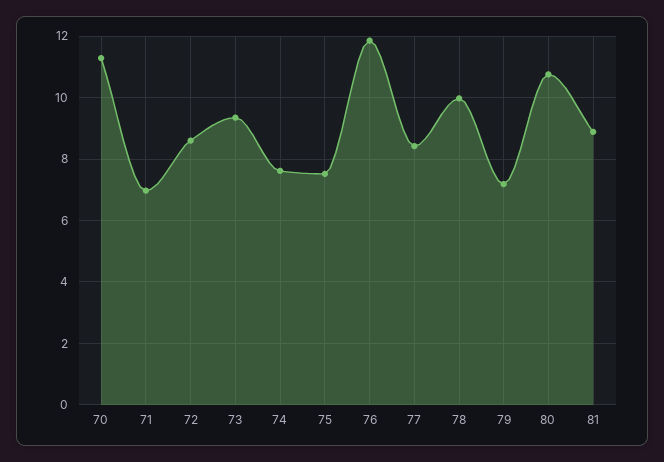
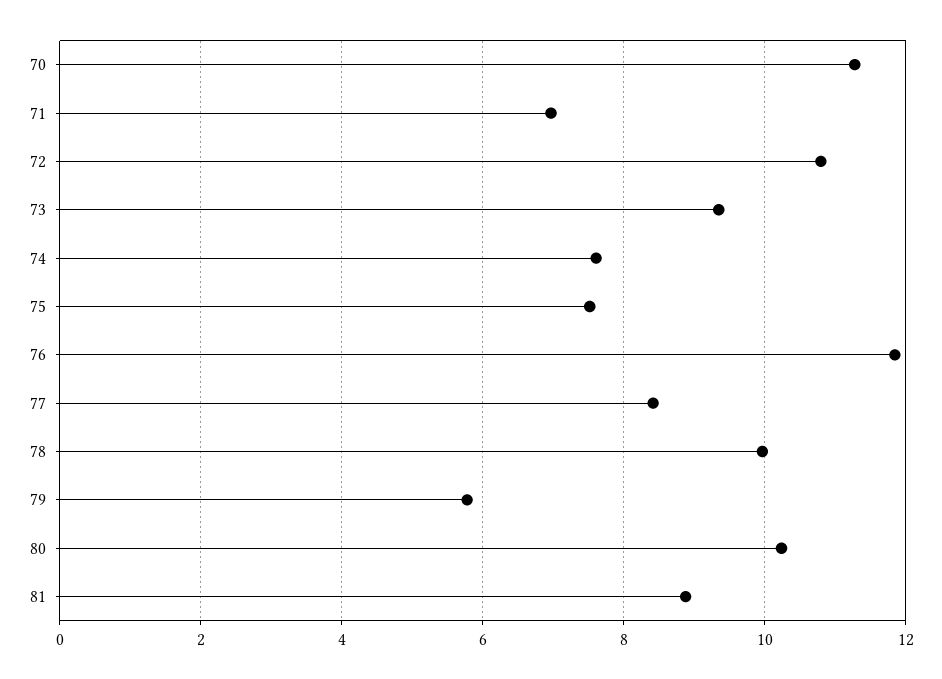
  {
    "70": 11.2,
    "71": 7,
-   "72": 8.6,
+   "72": 10.8,
    "73": 9.4,
    "74": 7.6,
    "75": 7.6,
    "76": 11.8,
    "77": 8.4,
    "78": 10,
-   "79": 7.2,
+   "79": 5.8,
-   "80": 10.8,
+   "80": 10.2,
    "81": 8.8
  }

